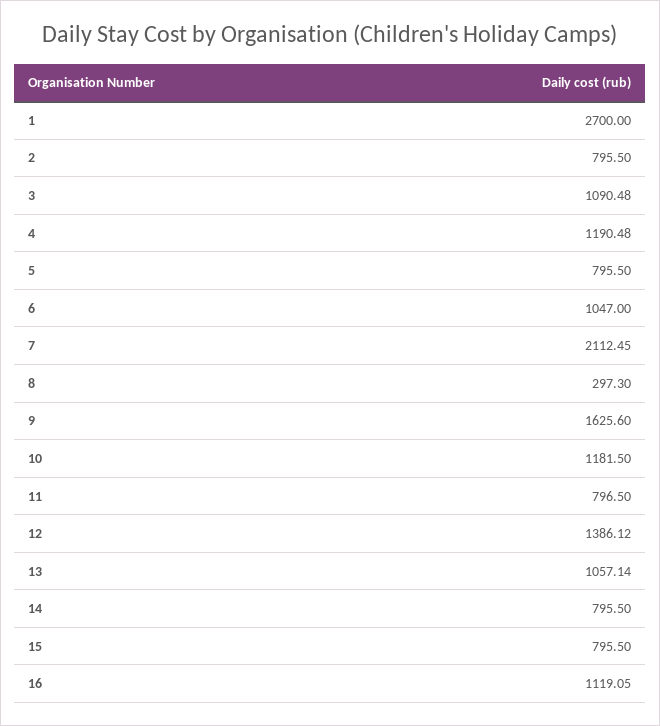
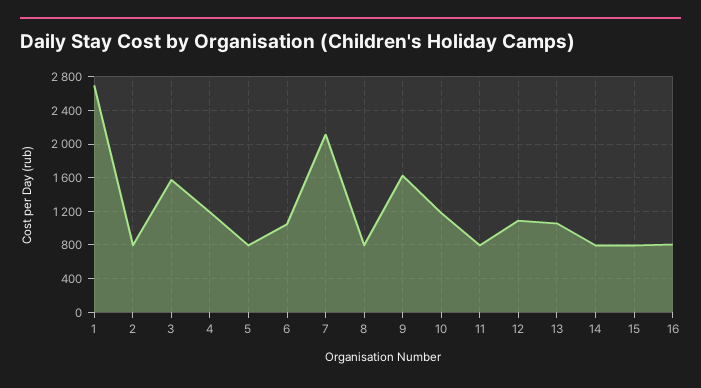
  {
    "1": 2700,
    "2": 795.5,
-   "3": 1090.48,
+   "3": 1600,
    "4": 1190.48,
    "5": 795.5,
    "6": 1047,
    "7": 2112.45,
-   "8": 297.3,
+   "8": 800,
    "9": 1625.6,
    "10": 1181.5,
    "11": 796.5,
-   "12": 1386.12,
+   "12": 1100,
    "13": 1057.14,
    "14": 795.5,
    "15": 795.5,
-   "16": 1119.05
+   "16": 800
  }

